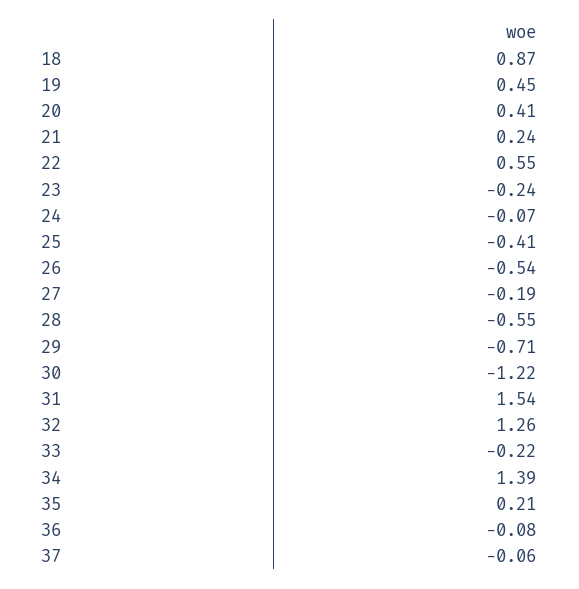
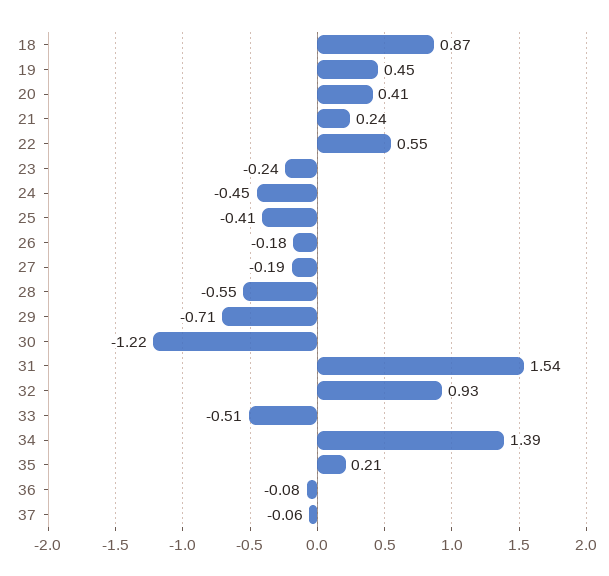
  {
    "18": 0.87,
    "19": 0.45,
    "20": 0.41,
    "21": 0.24,
    "22": 0.55,
    "23": -0.24,
-   "24": -0.07,
+   "24": -0.45,
    "25": -0.41,
-   "26": -0.54,
+   "26": -0.18,
    "27": -0.19,
    "28": -0.55,
    "29": -0.71,
    "30": -1.22,
    "31": 1.54,
-   "32": 1.26,
+   "32": 0.93,
-   "33": -0.22,
+   "33": -0.51,
    "34": 1.39,
    "35": 0.21,
    "36": -0.08,
    "37": -0.06
  }

